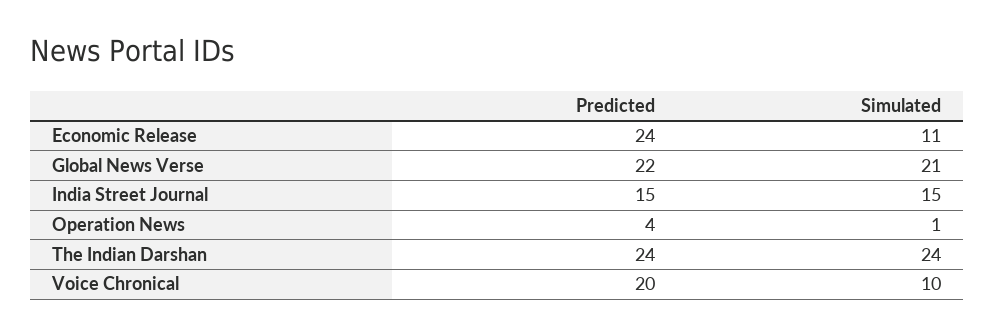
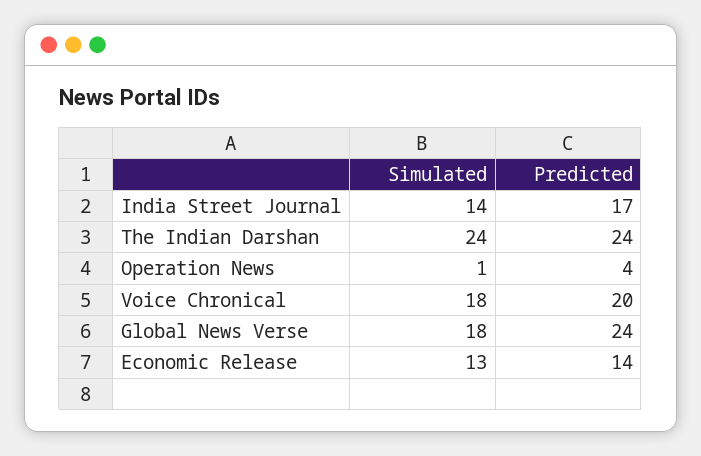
  {
    "Predicted": {
-     "Economic Release": 24,
+     "Economic Release": 14,
-     "Global News Verse": 22,
+     "Global News Verse": 24,
-     "India Street Journal": 15,
+     "India Street Journal": 17,
      "Operation News": 4,
      "The Indian Darshan": 24,
      "Voice Chronical": 20
    },
    "Simulated": {
-     "Economic Release": 11,
+     "Economic Release": 13,
-     "Global News Verse": 21,
+     "Global News Verse": 18,
-     "India Street Journal": 15,
+     "India Street Journal": 14,
      "Operation News": 1,
      "The Indian Darshan": 24,
-     "Voice Chronical": 10
+     "Voice Chronical": 18
    }
  }

